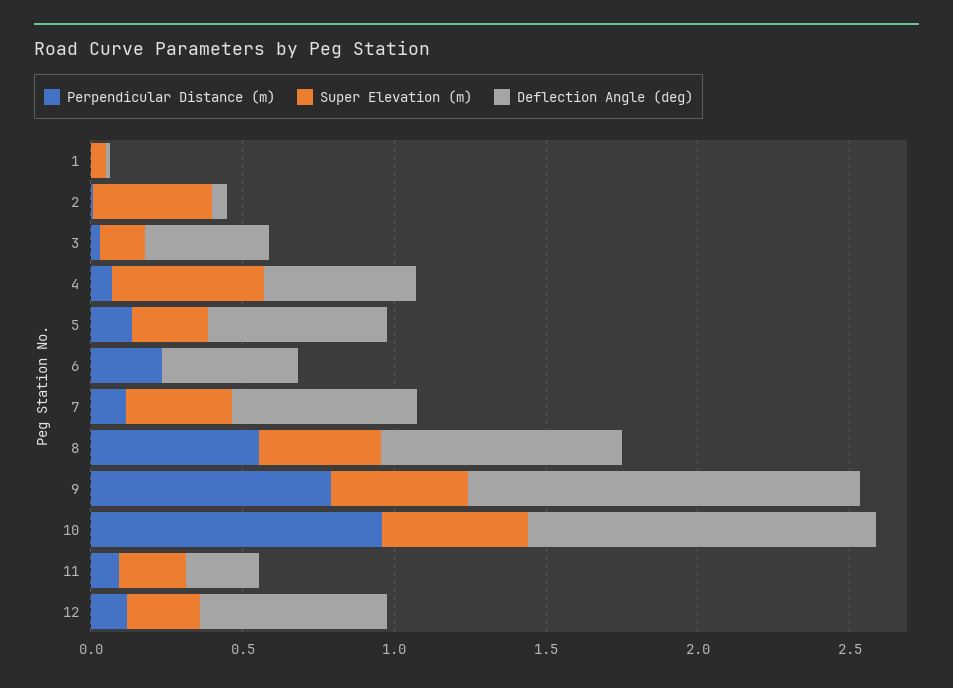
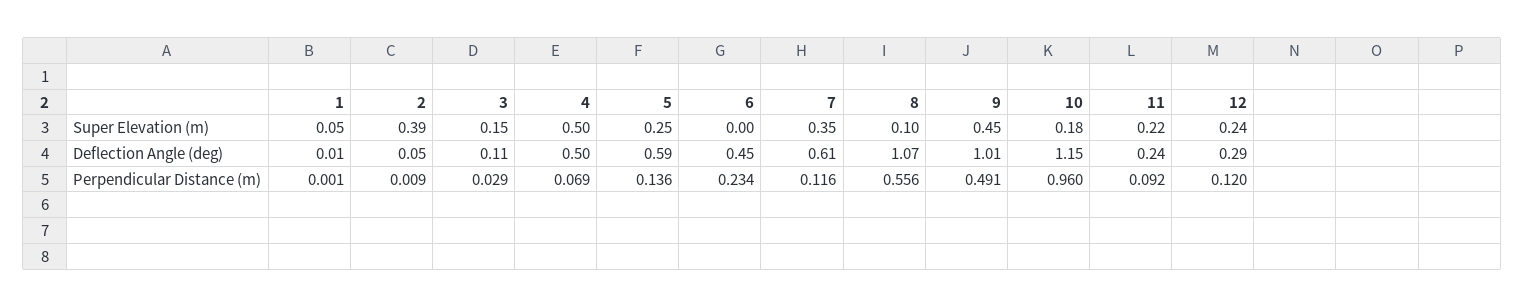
  {
    "Perpendicular Distance (m)": {
      "1": 0.001,
      "2": 0.009,
      "3": 0.029,
      "4": 0.069,
      "5": 0.136,
      "6": 0.234,
      "7": 0.116,
      "8": 0.556,
-     "9": 0.8,
+     "9": 0.491,
      "10": 0.96,
      "11": 0.092,
      "12": 0.12
    },
    "Super Elevation (m)": {
      "1": 0.05,
      "2": 0.39,
      "3": 0.15,
      "4": 0.5,
      "5": 0.25,
      "6": 0,
      "7": 0.35,
-     "8": 0.4,
+     "8": 0.1,
      "9": 0.45,
-     "10": 0.5,
+     "10": 0.18,
      "11": 0.22,
      "12": 0.24
    },
    "Deflection Angle (deg)": {
      "1": 0.01,
      "2": 0.05,
-     "3": 0.4,
+     "3": 0.11,
      "4": 0.5,
      "5": 0.59,
      "6": 0.45,
      "7": 0.61,
-     "8": 0.8,
+     "8": 1.07,
-     "9": 1.3,
+     "9": 1.01,
      "10": 1.15,
      "11": 0.24,
-     "12": 0.6
+     "12": 0.29
    }
  }

